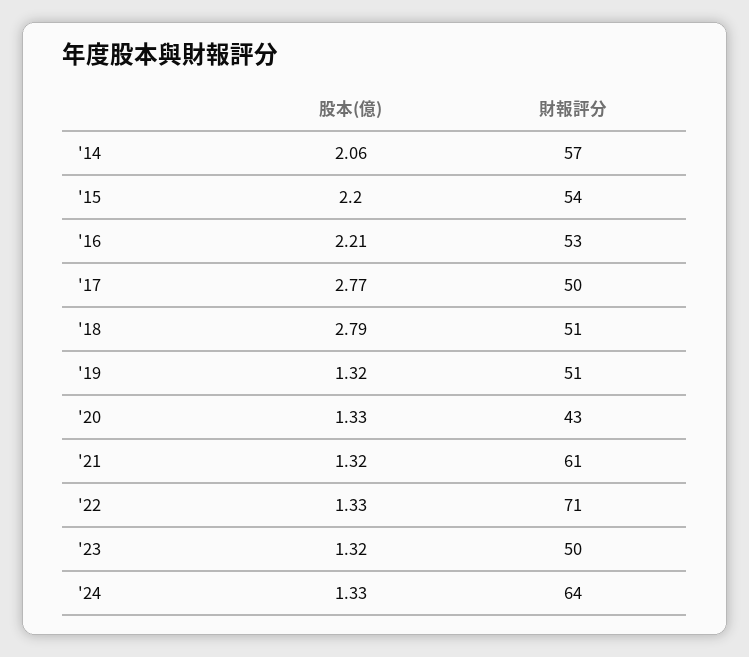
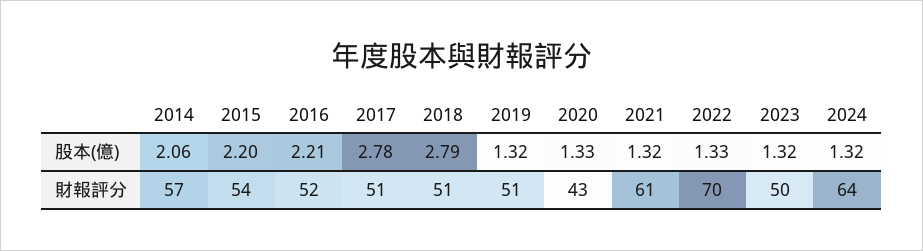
  {
    "股本(億)": {
      "'14": 2.06,
      "'15": 2.2,
      "'16": 2.21,
-     "'17": 2.77,
+     "'17": 2.78,
      "'18": 2.79,
      "'19": 1.32,
      "'20": 1.33,
      "'21": 1.32,
      "'22": 1.33,
      "'23": 1.32,
-     "'24": 1.33
+     "'24": 1.32
    },
    "財報評分": {
      "'14": 57,
      "'15": 54,
-     "'16": 53,
+     "'16": 52,
-     "'17": 50,
+     "'17": 51,
      "'18": 51,
      "'19": 51,
      "'20": 43,
      "'21": 61,
-     "'22": 71,
+     "'22": 70,
      "'23": 50,
      "'24": 64
    }
  }

